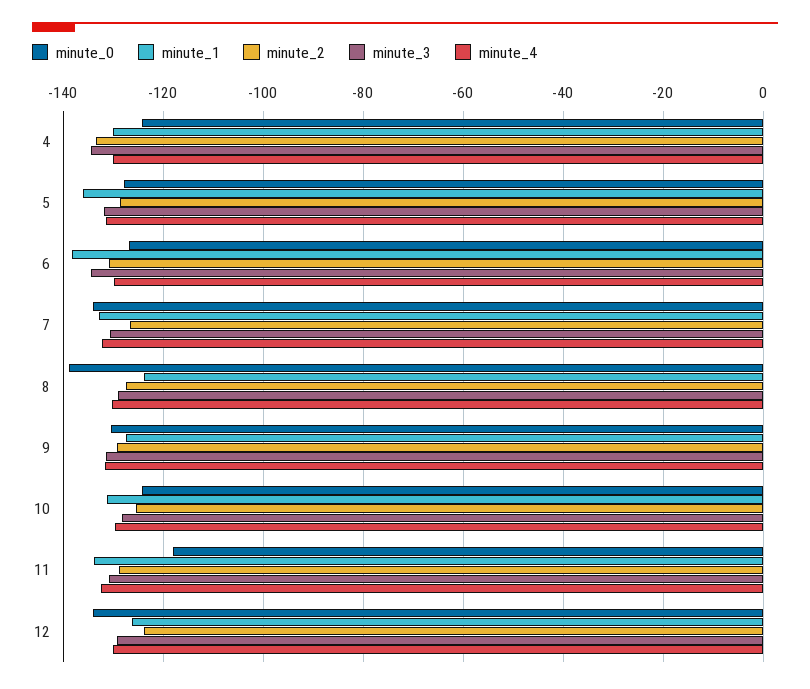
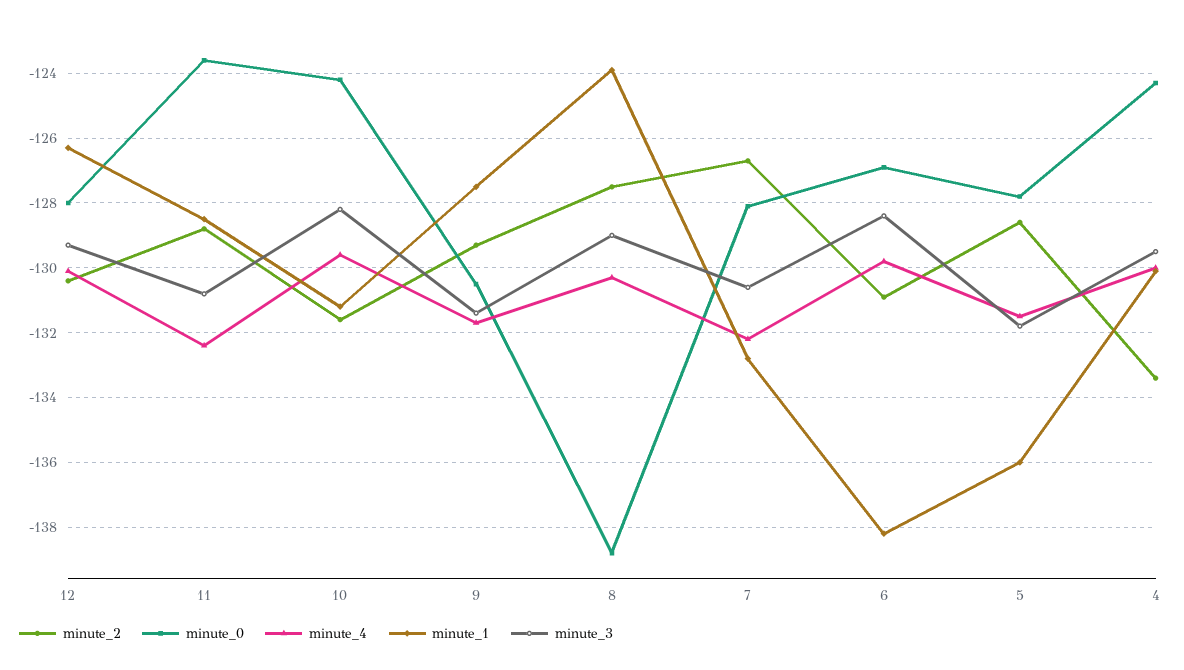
  {
    "minute_0": {
      "4": -124.5,
      "5": -128,
      "6": -127,
-     "7": -134,
+     "7": -128,
      "8": -139,
      "9": -130.5,
      "10": -124,
-     "11": -118,
+     "11": -123.5,
-     "12": -134
+     "12": -128
    },
    "minute_1": {
      "4": -130,
      "5": -136,
      "6": -138,
      "7": -133,
      "8": -124,
      "9": -127.5,
      "10": -131,
-     "11": -134,
+     "11": -128.5,
      "12": -126.5
    },
    "minute_2": {
      "4": -133.5,
      "5": -128.5,
      "6": -131,
      "7": -126.5,
      "8": -127.5,
      "9": -129.5,
-     "10": -126,
+     "10": -131.5,
      "11": -129,
-     "12": -124
+     "12": -130.5
    },
    "minute_3": {
-     "4": -134,
+     "4": -129.5,
      "5": -132,
-     "6": -134,
+     "6": -128.5,
      "7": -130.5,
      "8": -129,
      "9": -131.5,
      "10": -128,
      "11": -131,
      "12": -129.5
    },
    "minute_4": {
      "4": -130,
      "5": -131.5,
      "6": -130,
      "7": -132,
      "8": -130.5,
      "9": -131.5,
      "10": -129.5,
      "11": -132.5,
      "12": -130
    }
  }

